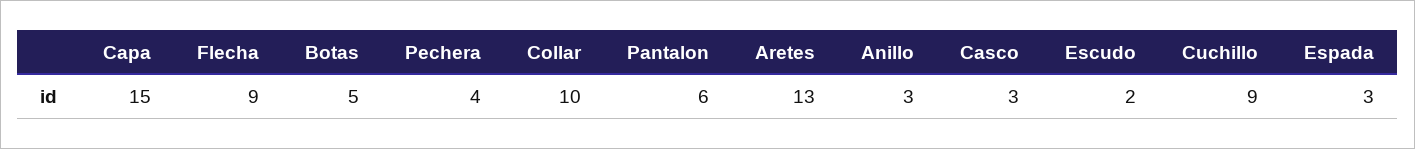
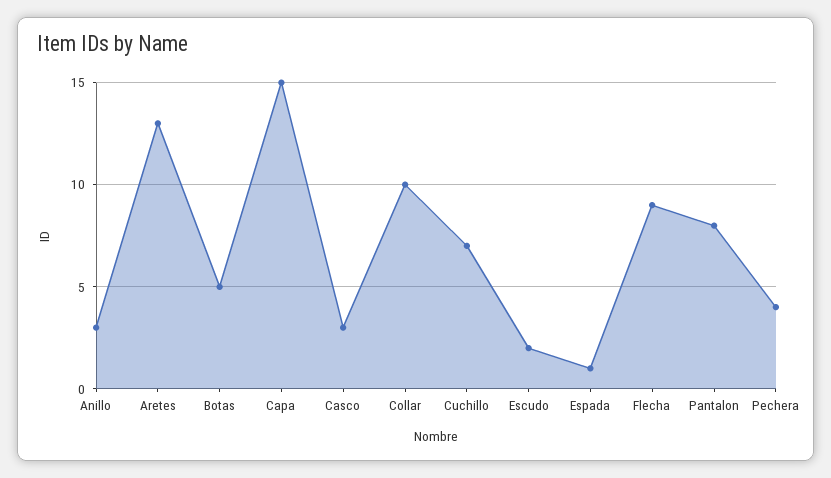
  {
    "Capa": 15,
    "Flecha": 9,
    "Botas": 5,
    "Pechera": 4,
    "Collar": 10,
-   "Pantalon": 6,
+   "Pantalon": 8,
    "Aretes": 13,
    "Anillo": 3,
    "Casco": 3,
    "Escudo": 2,
-   "Cuchillo": 9,
+   "Cuchillo": 7,
-   "Espada": 3
+   "Espada": 1
  }

